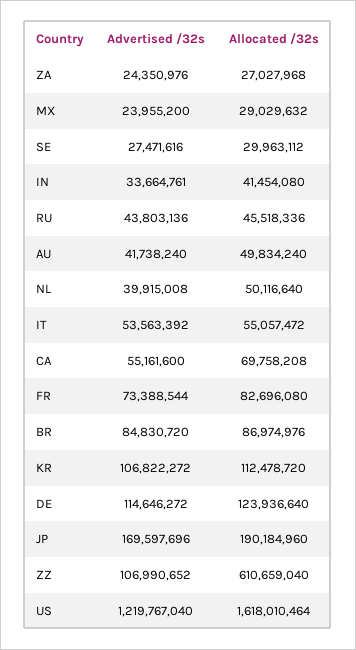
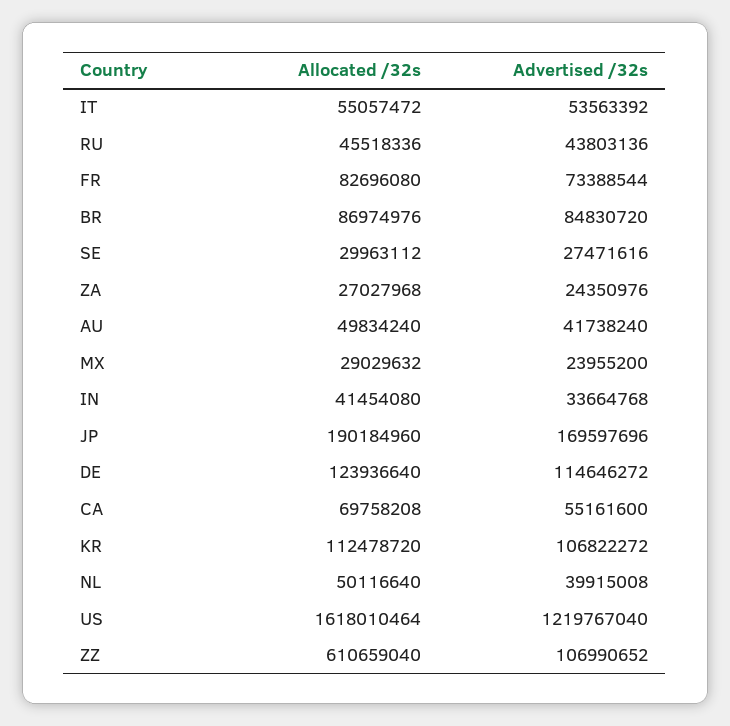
  {
    "Advertised /32s": {
      "ZA": 24350976,
      "MX": 23955200,
      "SE": 27471616,
-     "IN": 33664761,
+     "IN": 33664768,
      "RU": 43803136,
      "AU": 41738240,
      "NL": 39915008,
      "IT": 53563392,
      "CA": 55161600,
      "FR": 73388544,
      "BR": 84830720,
      "KR": 106822272,
      "DE": 114646272,
      "JP": 169597696,
      "ZZ": 106990652,
      "US": 1219767040
    },
    "Allocated /32s": {
      "ZA": 27027968,
      "MX": 29029632,
      "SE": 29963112,
      "IN": 41454080,
      "RU": 45518336,
      "AU": 49834240,
      "NL": 50116640,
      "IT": 55057472,
      "CA": 69758208,
      "FR": 82696080,
      "BR": 86974976,
      "KR": 112478720,
      "DE": 123936640,
      "JP": 190184960,
      "ZZ": 610659040,
      "US": 1618010464
    }
  }

